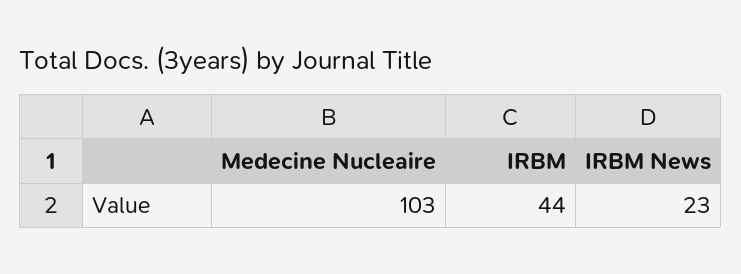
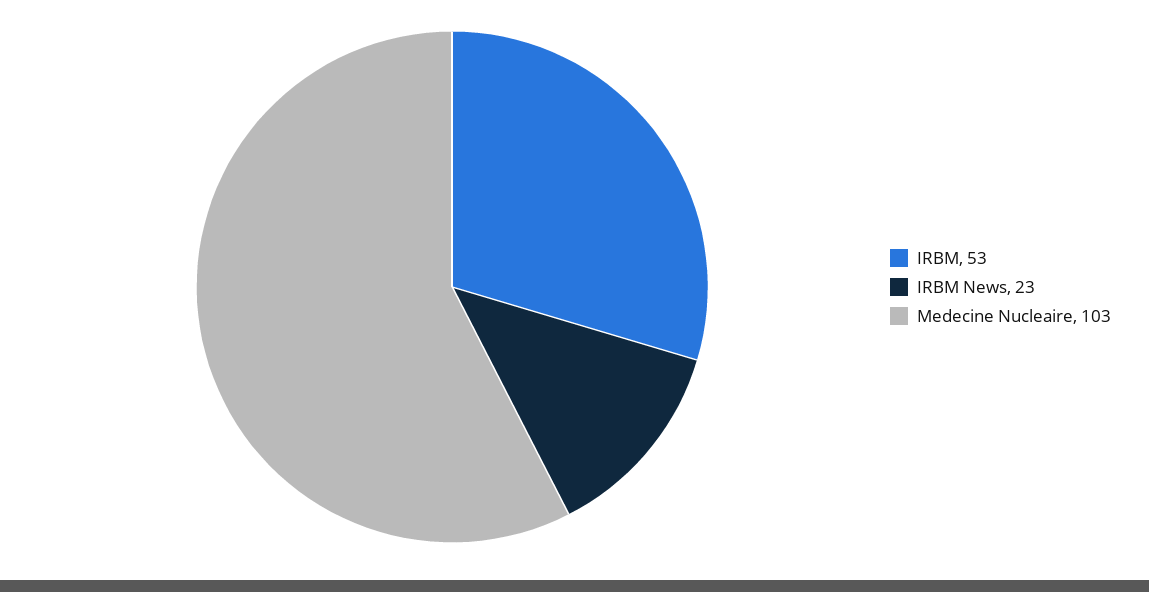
  {
    "Medecine Nucleaire": 103,
-   "IRBM": 44,
+   "IRBM": 53,
    "IRBM News": 23
  }

